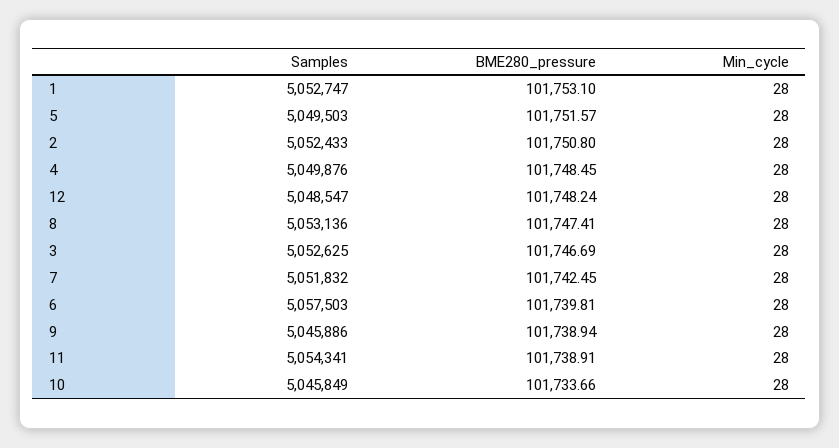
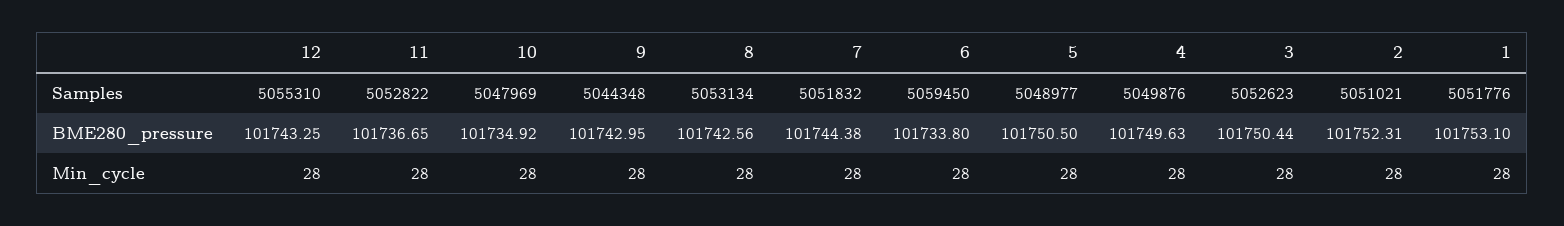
  {
    "Samples": {
-     "1": 5052747,
+     "1": 5051776,
-     "5": 5049503,
+     "5": 5048977,
-     "2": 5052433,
+     "2": 5051021,
      "4": 5049876,
-     "12": 5048547,
+     "12": 5055310,
-     "8": 5053136,
+     "8": 5053134,
-     "3": 5052625,
+     "3": 5052623,
      "7": 5051832,
-     "6": 5057503,
+     "6": 5059450,
-     "9": 5045886,
+     "9": 5044348,
-     "11": 5054341,
+     "11": 5052822,
-     "10": 5045849
+     "10": 5047969
    },
    "BME280_pressure": {
      "1": 101753.1,
-     "5": 101751.57,
+     "5": 101750.5,
-     "2": 101750.8,
+     "2": 101752.31,
-     "4": 101748.45,
+     "4": 101749.63,
-     "12": 101748.24,
+     "12": 101743.25,
-     "8": 101747.41,
+     "8": 101742.56,
-     "3": 101746.69,
+     "3": 101750.44,
-     "7": 101742.45,
+     "7": 101744.38,
-     "6": 101739.81,
+     "6": 101733.8,
-     "9": 101738.94,
+     "9": 101742.95,
-     "11": 101738.91,
+     "11": 101736.65,
-     "10": 101733.66
+     "10": 101734.92
    },
    "Min_cycle": {
      "1": 28,
      "5": 28,
      "2": 28,
      "4": 28,
      "12": 28,
      "8": 28,
      "3": 28,
      "7": 28,
      "6": 28,
      "9": 28,
      "11": 28,
      "10": 28
    }
  }

